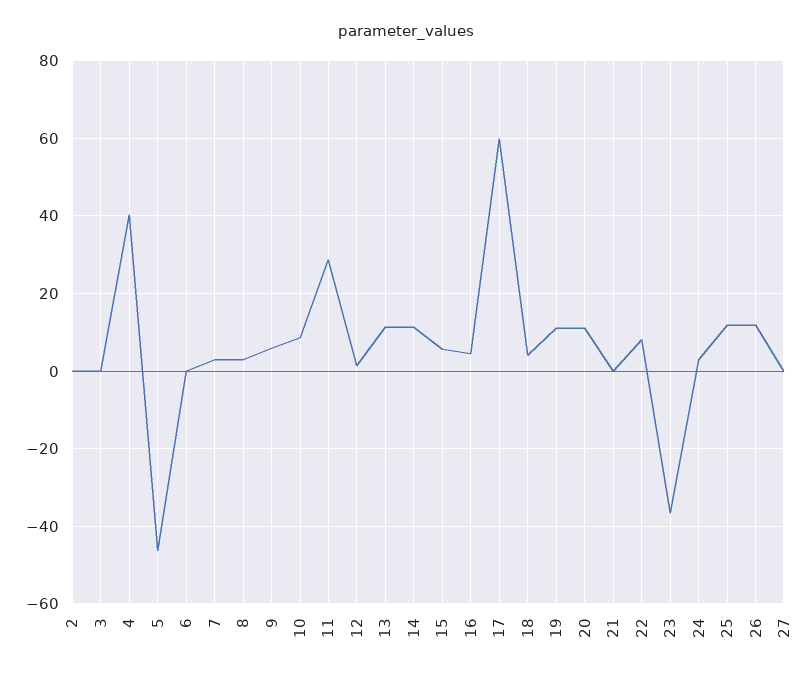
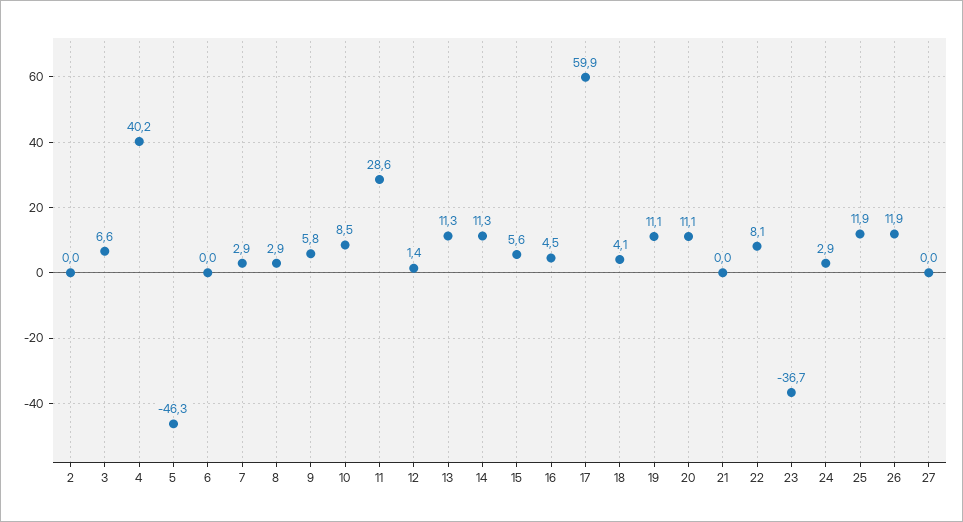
  {
    "2": 0,
-   "3": 0,
+   "3": 6.6,
    "4": 40.2,
    "5": -46.3,
    "6": 0,
    "7": 2.9,
    "8": 2.9,
    "9": 5.8,
    "10": 8.5,
    "11": 28.6,
    "12": 1.4,
    "13": 11.3,
    "14": 11.3,
    "15": 5.6,
    "16": 4.5,
    "17": 59.9,
    "18": 4.1,
    "19": 11.1,
    "20": 11.1,
    "21": 0,
    "22": 8.1,
    "23": -36.7,
    "24": 2.9,
    "25": 11.9,
    "26": 11.9,
    "27": 0
  }

